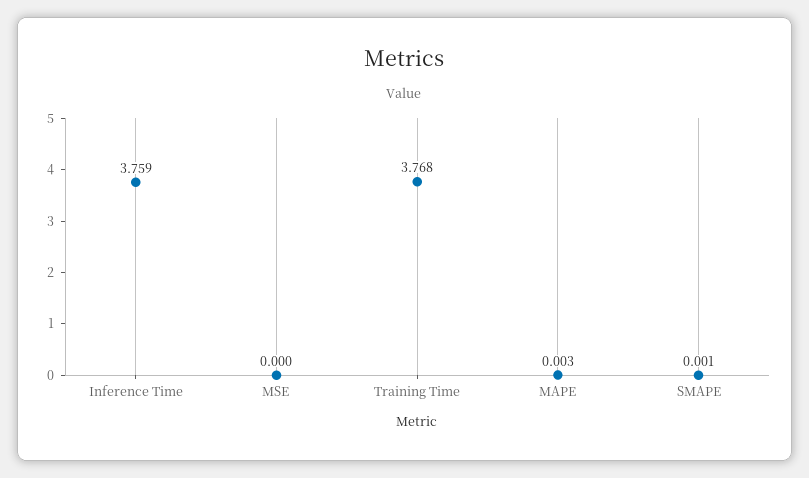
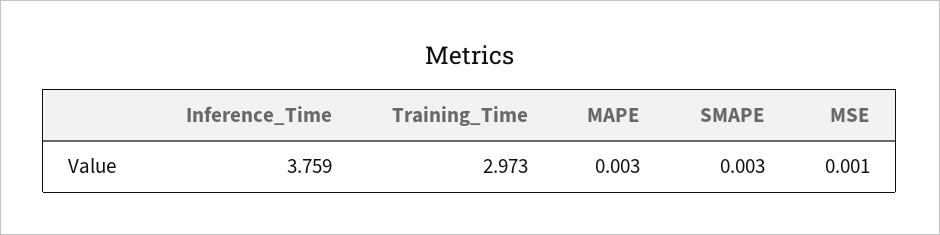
  {
    "Inference Time": 3.759,
-   "MSE": 0,
+   "MSE": 0.001,
-   "Training Time": 3.768,
+   "Training Time": 2.973,
    "MAPE": 0.003,
-   "SMAPE": 0.001
+   "SMAPE": 0.003
  }

